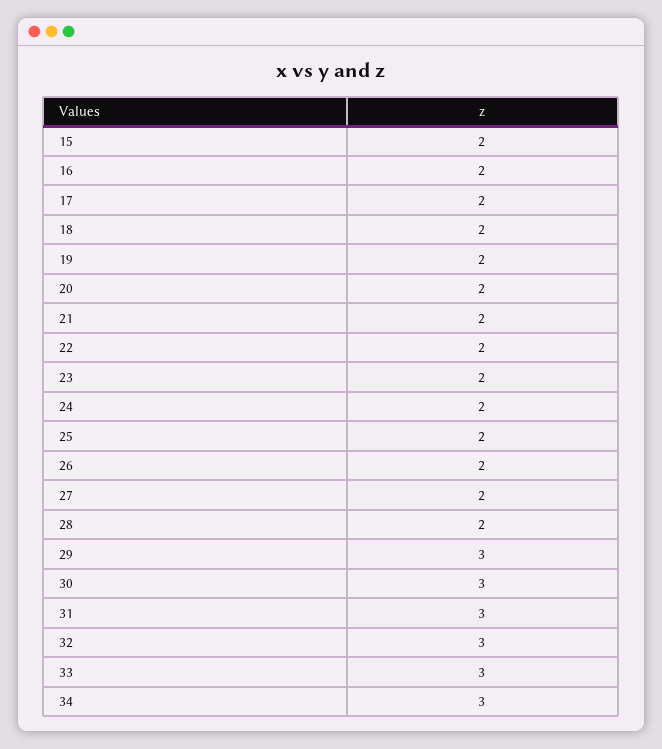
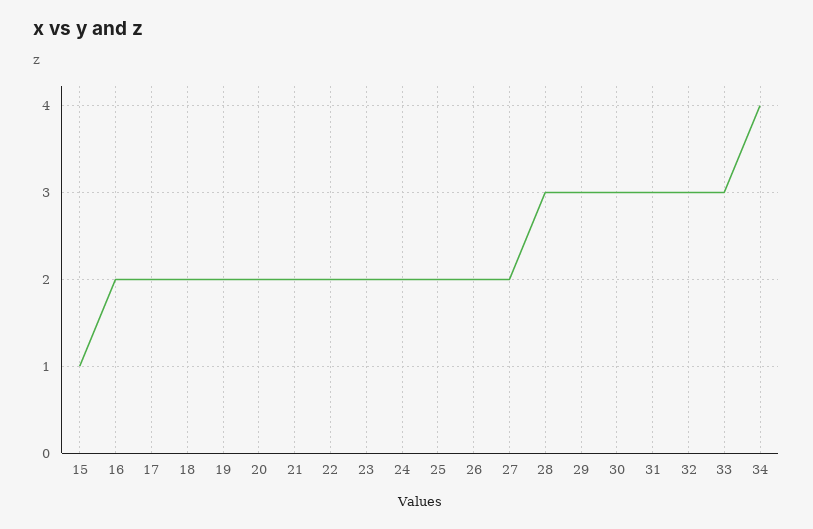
  {
-   "15": 2,
+   "15": 1,
    "16": 2,
    "17": 2,
    "18": 2,
    "19": 2,
    "20": 2,
    "21": 2,
    "22": 2,
    "23": 2,
    "24": 2,
    "25": 2,
    "26": 2,
    "27": 2,
-   "28": 2,
+   "28": 3,
    "29": 3,
    "30": 3,
    "31": 3,
    "32": 3,
    "33": 3,
-   "34": 3
+   "34": 4
  }

